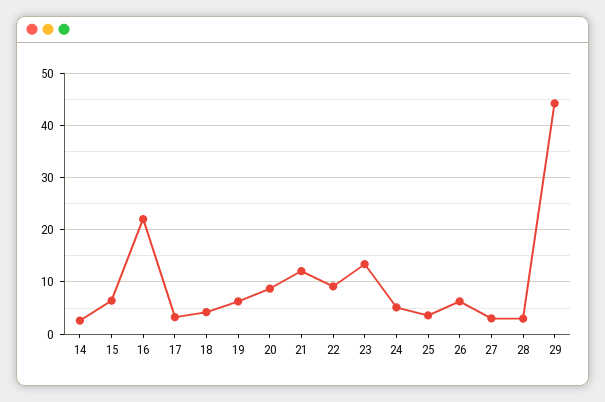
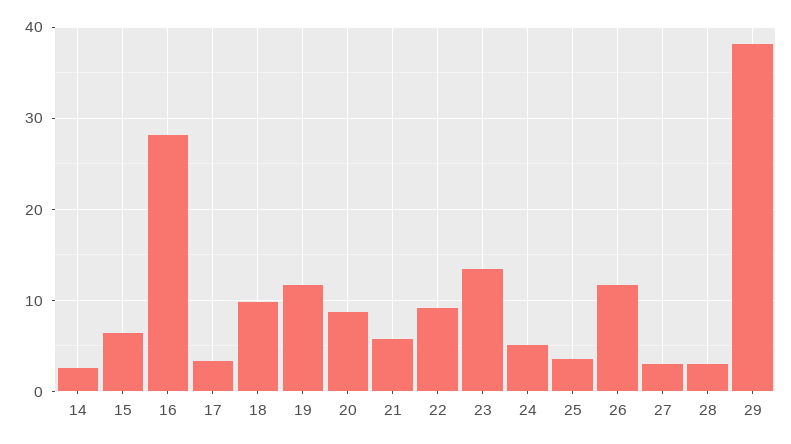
  {
    "14": 3,
    "15": 6,
-   "16": 22,
+   "16": 28,
    "17": 3,
-   "18": 4,
+   "18": 10,
-   "19": 6,
+   "19": 12,
    "20": 9,
-   "21": 12,
+   "21": 6,
    "22": 9,
    "23": 13,
    "24": 5,
    "25": 4,
-   "26": 6,
+   "26": 12,
    "27": 3,
    "28": 3,
-   "29": 44
+   "29": 38
  }

